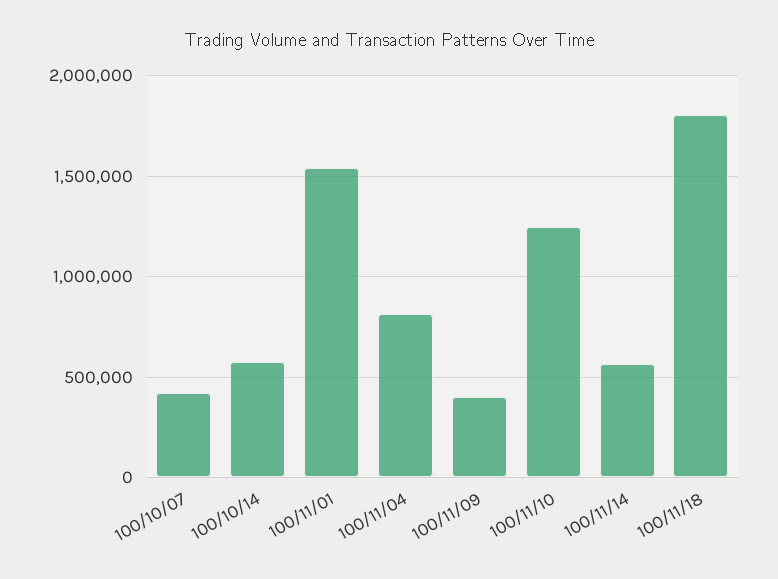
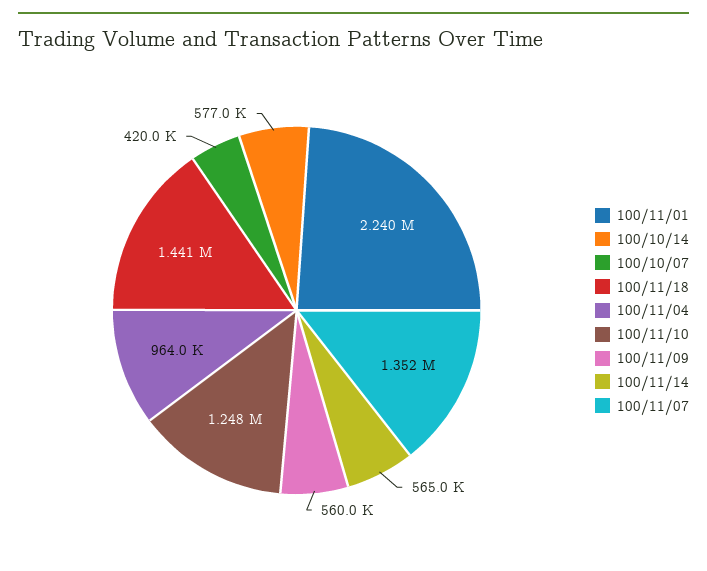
  {
    "100/10/07": 420000,
    "100/10/14": 577000,
-   "100/11/01": 1550000,
+   "100/11/01": 2240000,
-   "100/11/04": 800000,
+   "100/11/04": 964000,
-   "100/11/09": 400000,
+   "100/11/09": 560000,
    "100/11/10": 1248000,
    "100/11/14": 565000,
-   "100/11/18": 1800000
+   "100/11/18": 1441000,
+   "100/11/07": 1352000
  }

